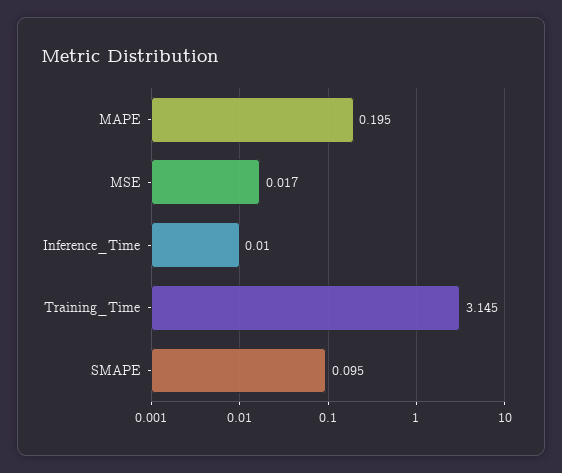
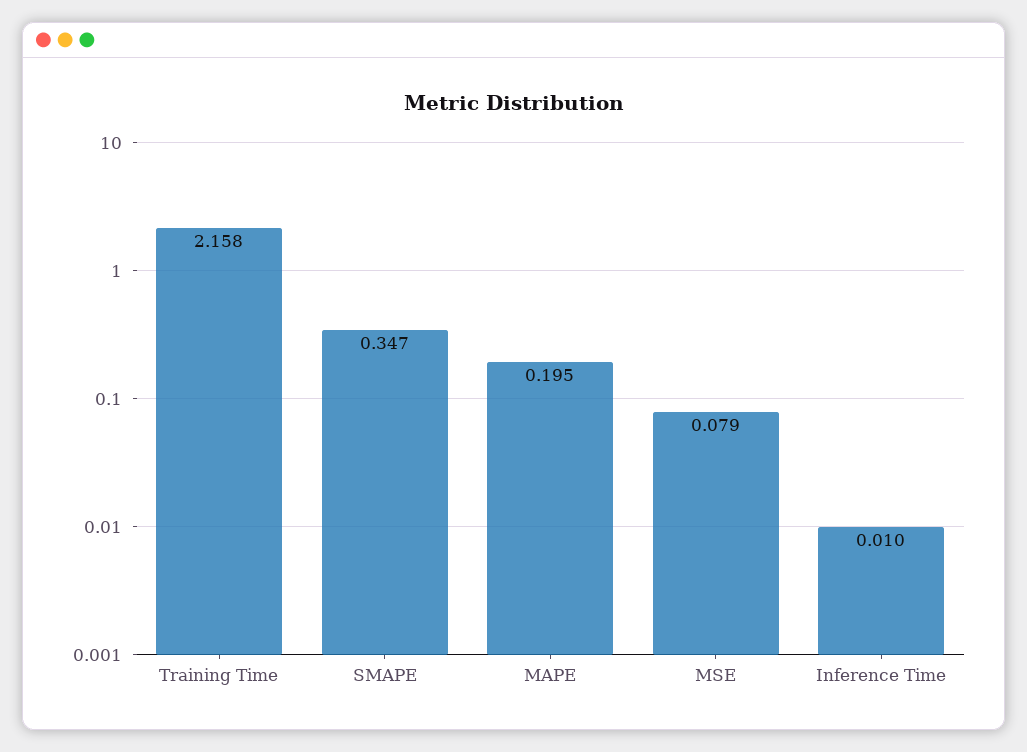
  {
    "MAPE": 0.195,
-   "MSE": 0.017,
+   "MSE": 0.079,
    "Inference_Time": 0.01,
-   "Training_Time": 3.145,
+   "Training_Time": 2.158,
-   "SMAPE": 0.095
+   "SMAPE": 0.347
  }

